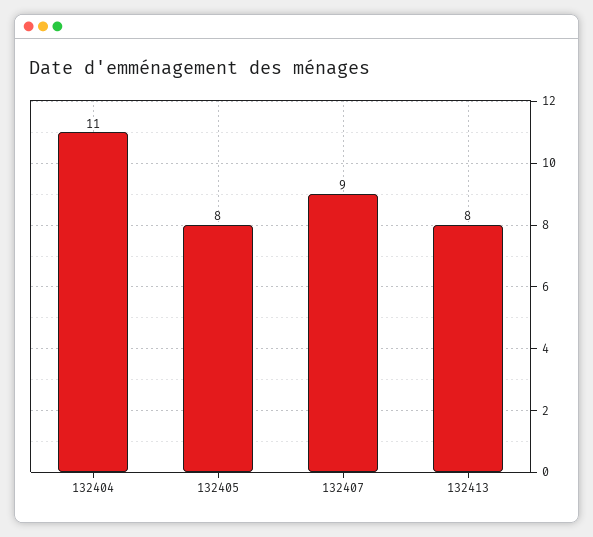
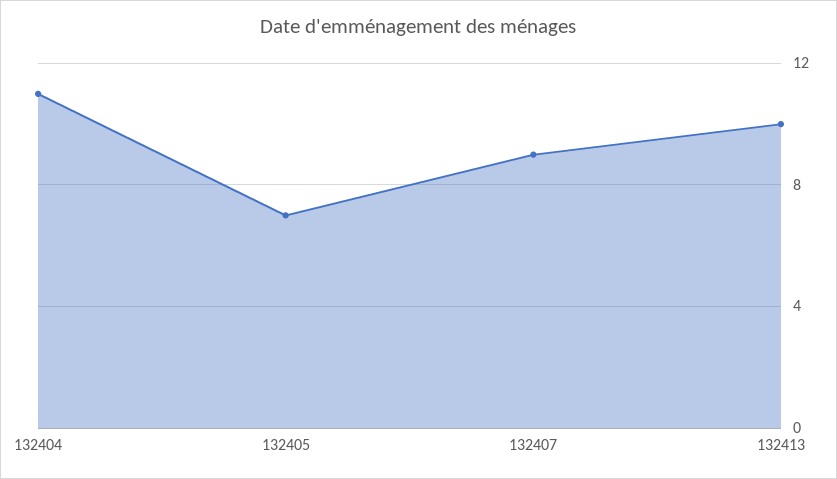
  {
    "132404": 11,
-   "132405": 8,
+   "132405": 7,
    "132407": 9,
-   "132413": 8
+   "132413": 10
  }

